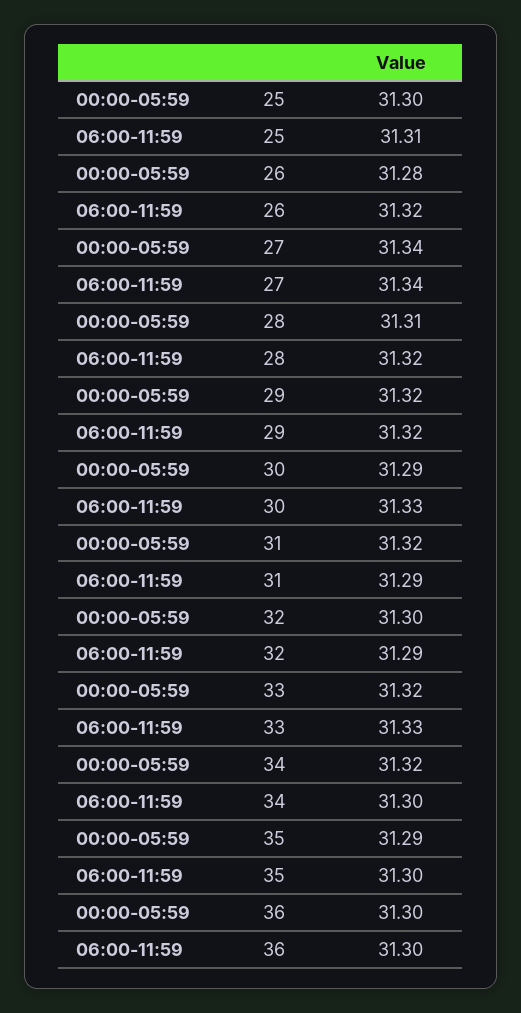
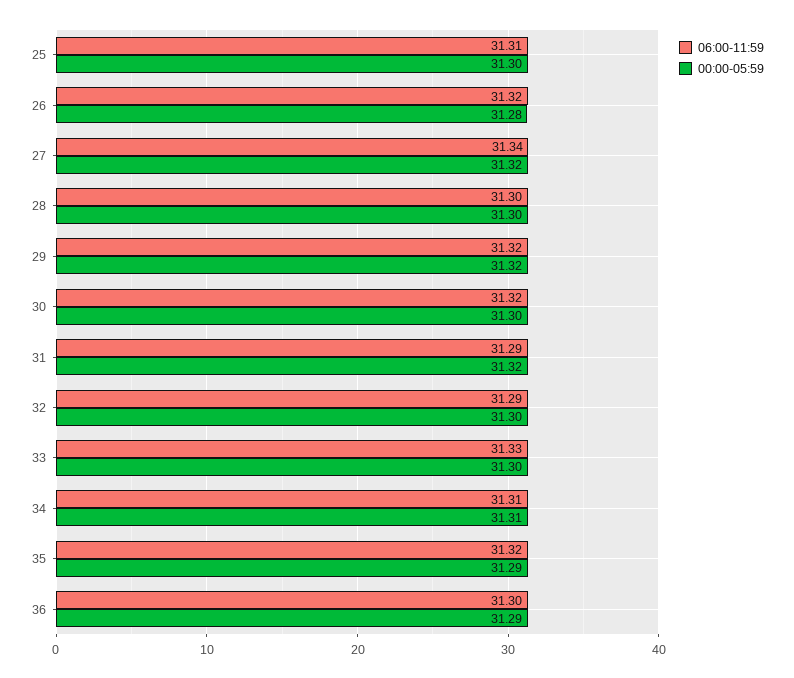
  {
    "00:00-05:59": {
      "25": 31.3,
      "26": 31.28,
-     "27": 31.34,
+     "27": 31.32,
-     "28": 31.31,
+     "28": 31.3,
      "29": 31.32,
-     "30": 31.29,
+     "30": 31.3,
      "31": 31.32,
      "32": 31.3,
-     "33": 31.32,
+     "33": 31.3,
-     "34": 31.32,
+     "34": 31.31,
      "35": 31.29,
-     "36": 31.3
+     "36": 31.29
    },
    "06:00-11:59": {
      "25": 31.31,
      "26": 31.32,
      "27": 31.34,
-     "28": 31.32,
+     "28": 31.3,
      "29": 31.32,
-     "30": 31.33,
+     "30": 31.32,
      "31": 31.29,
      "32": 31.29,
      "33": 31.33,
-     "34": 31.3,
+     "34": 31.31,
-     "35": 31.3,
+     "35": 31.32,
      "36": 31.3
    }
  }

